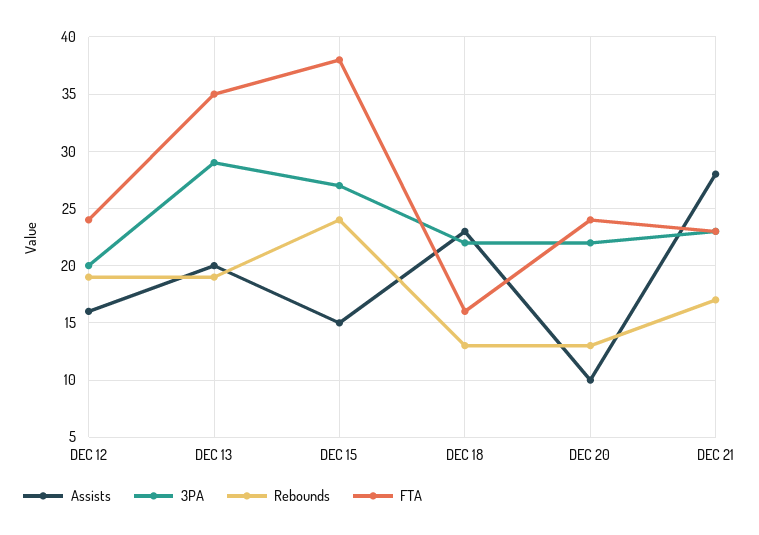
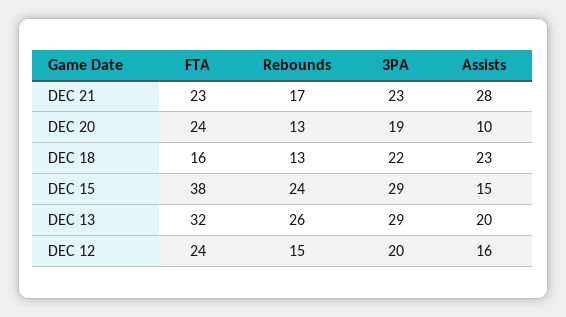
  {
    "Assists": {
      "DEC 12": 16,
      "DEC 13": 20,
      "DEC 15": 15,
      "DEC 18": 23,
      "DEC 20": 10,
      "DEC 21": 28
    },
    "3PA": {
      "DEC 12": 20,
      "DEC 13": 29,
-     "DEC 15": 27,
+     "DEC 15": 29,
      "DEC 18": 22,
-     "DEC 20": 22,
+     "DEC 20": 19,
      "DEC 21": 23
    },
    "Rebounds": {
-     "DEC 12": 19,
+     "DEC 12": 15,
-     "DEC 13": 19,
+     "DEC 13": 26,
      "DEC 15": 24,
      "DEC 18": 13,
      "DEC 20": 13,
      "DEC 21": 17
    },
    "FTA": {
      "DEC 12": 24,
-     "DEC 13": 35,
+     "DEC 13": 32,
      "DEC 15": 38,
      "DEC 18": 16,
      "DEC 20": 24,
      "DEC 21": 23
    }
  }

